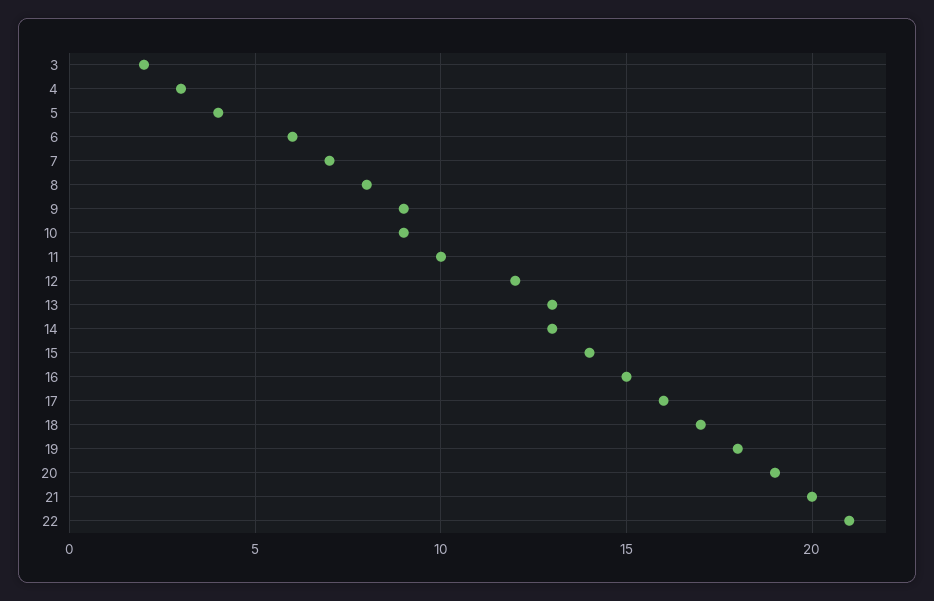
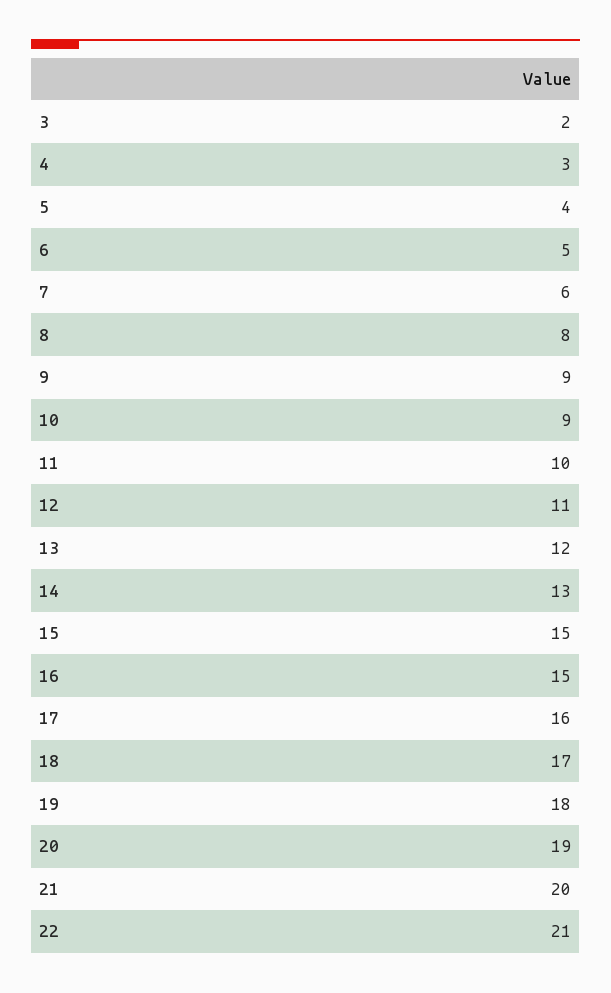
  {
    "3": 2,
    "4": 3,
    "5": 4,
-   "6": 6,
+   "6": 5,
-   "7": 7,
+   "7": 6,
    "8": 8,
    "9": 9,
    "10": 9,
    "11": 10,
-   "12": 12,
+   "12": 11,
-   "13": 13,
+   "13": 12,
    "14": 13,
-   "15": 14,
+   "15": 15,
    "16": 15,
    "17": 16,
    "18": 17,
    "19": 18,
    "20": 19,
    "21": 20,
    "22": 21
  }

